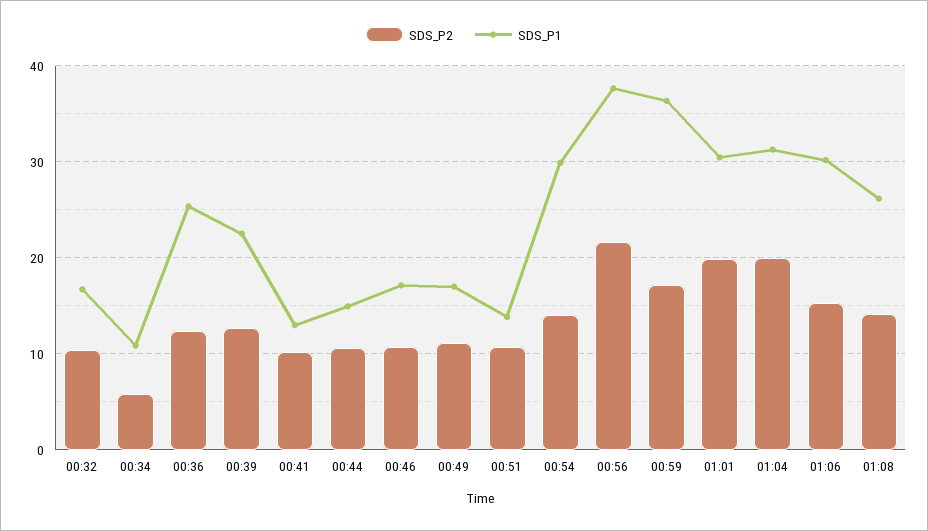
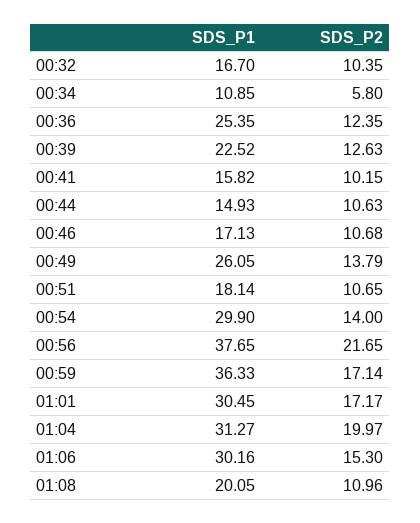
  {
    "SDS_P2": {
      "00:32": 10.35,
      "00:34": 5.8,
      "00:36": 12.35,
      "00:39": 12.63,
      "00:41": 10.15,
      "00:44": 10.63,
      "00:46": 10.68,
-     "00:49": 11,
+     "00:49": 13.79,
      "00:51": 10.65,
      "00:54": 14,
      "00:56": 21.65,
      "00:59": 17.14,
-     "01:01": 20,
+     "01:01": 17.17,
      "01:04": 19.97,
      "01:06": 15.3,
-     "01:08": 14
+     "01:08": 10.96
    },
    "SDS_P1": {
      "00:32": 16.7,
      "00:34": 10.85,
      "00:36": 25.35,
      "00:39": 22.52,
-     "00:41": 13,
+     "00:41": 15.82,
      "00:44": 14.93,
      "00:46": 17.13,
-     "00:49": 17,
+     "00:49": 26.05,
-     "00:51": 14,
+     "00:51": 18.14,
      "00:54": 29.9,
      "00:56": 37.65,
      "00:59": 36.33,
      "01:01": 30.45,
      "01:04": 31.27,
      "01:06": 30.16,
-     "01:08": 26
+     "01:08": 20.05
    }
  }

